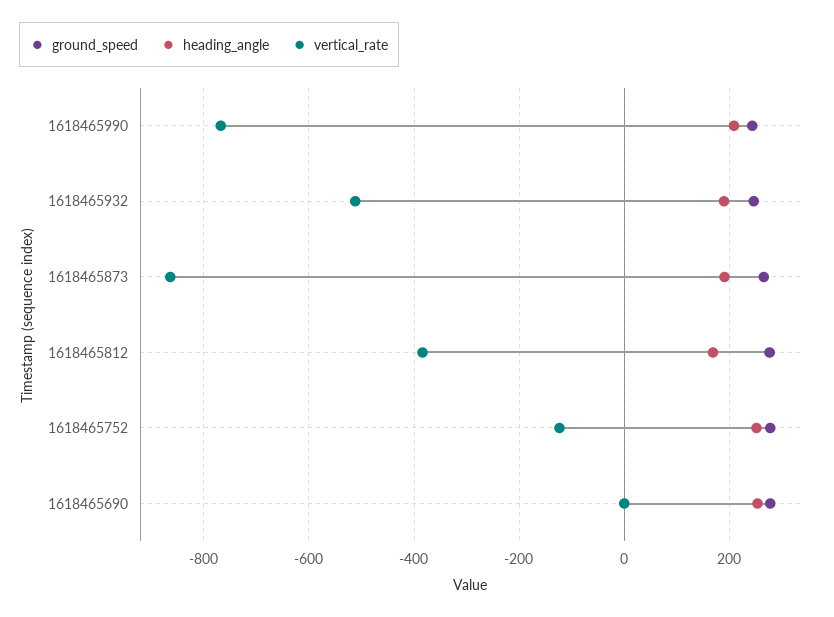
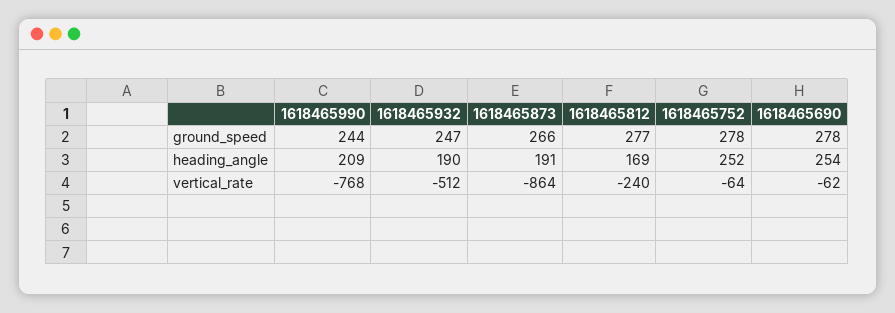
  {
    "ground_speed": {
      "1618465990": 244,
      "1618465932": 247,
      "1618465873": 266,
      "1618465812": 277,
      "1618465752": 278,
      "1618465690": 278
    },
    "heading_angle": {
      "1618465990": 209,
      "1618465932": 190,
      "1618465873": 191,
      "1618465812": 169,
      "1618465752": 252,
      "1618465690": 254
    },
    "vertical_rate": {
      "1618465990": -768,
      "1618465932": -512,
      "1618465873": -864,
-     "1618465812": -380,
+     "1618465812": -240,
-     "1618465752": -120,
+     "1618465752": -64,
-     "1618465690": 0
+     "1618465690": -62
    }
  }

